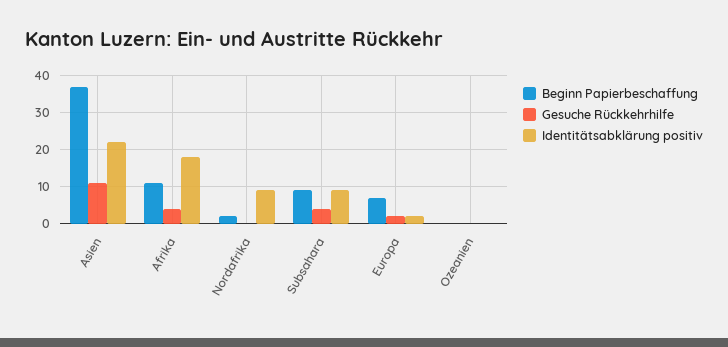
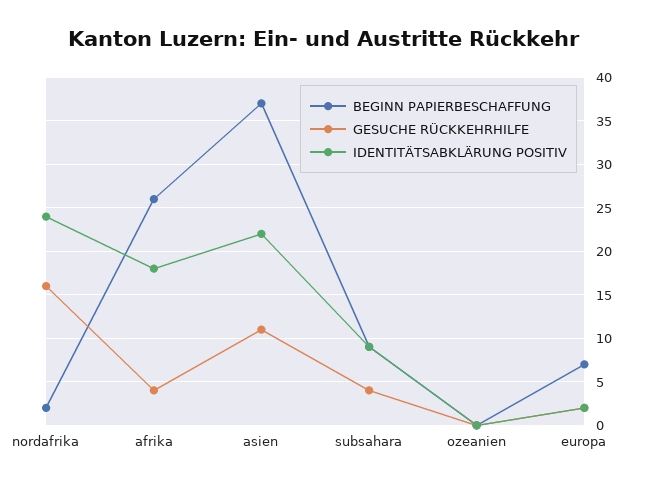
  {
    "Beginn Papierbeschaffung": {
      "Asien": 37,
-     "Afrika": 10,
+     "Afrika": 26,
      "Nordafrika": 2,
      "Subsahara": 9,
      "Europa": 7,
      "Ozeanien": 0
    },
    "Gesuche Rückkehrhilfe": {
      "Asien": 11,
      "Afrika": 4,
-     "Nordafrika": 0,
+     "Nordafrika": 16,
      "Subsahara": 4,
      "Europa": 2,
      "Ozeanien": 0
    },
    "Identitätsabklärung positiv": {
      "Asien": 22,
      "Afrika": 18,
-     "Nordafrika": 10,
+     "Nordafrika": 24,
      "Subsahara": 9,
      "Europa": 2,
      "Ozeanien": 0
    }
  }

